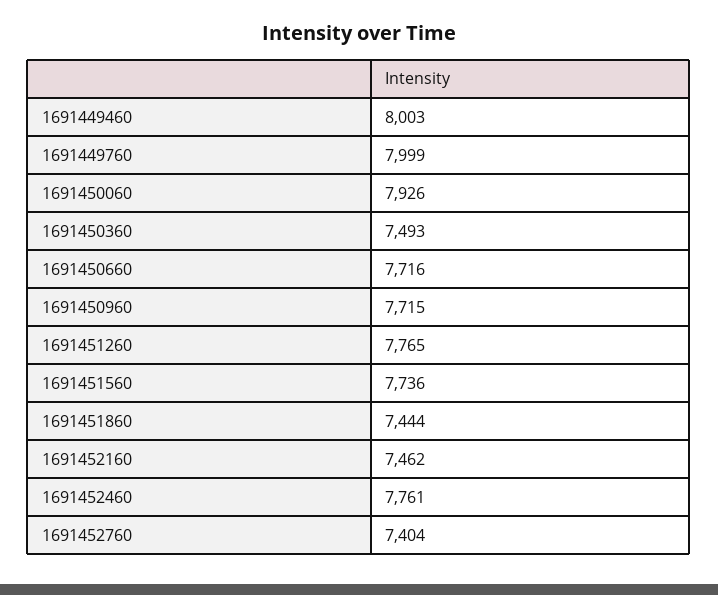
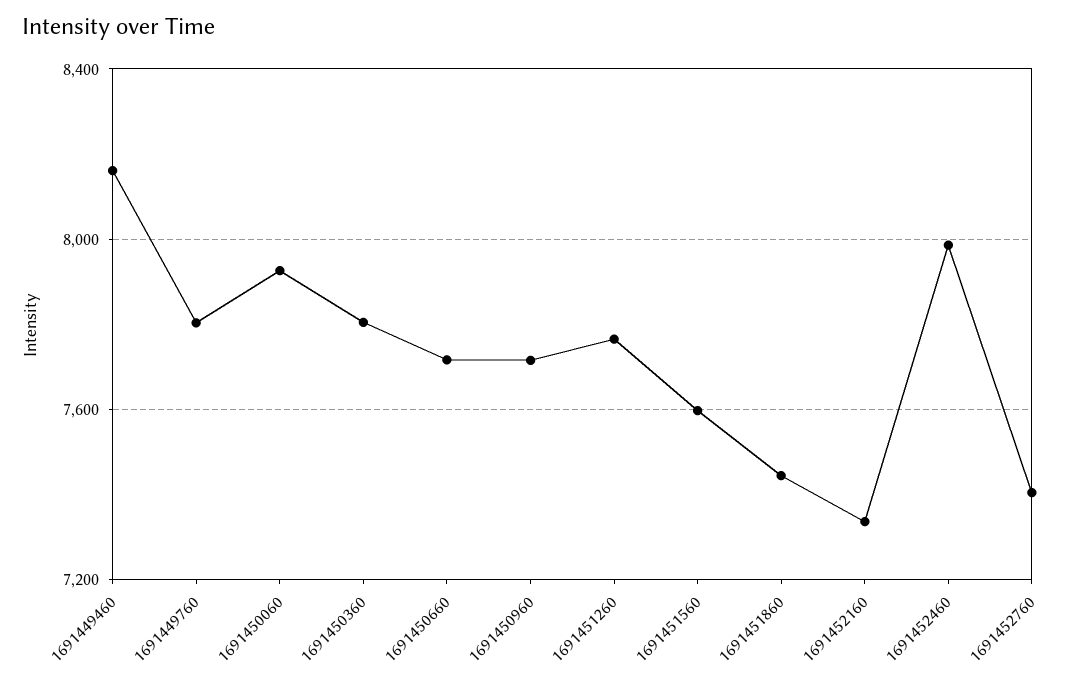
  {
-   "1691449460": 8003,
+   "1691449460": 8150,
-   "1691449760": 7999,
+   "1691449760": 7800,
    "1691450060": 7926,
-   "1691450360": 7493,
+   "1691450360": 7800,
    "1691450660": 7716,
    "1691450960": 7715,
    "1691451260": 7765,
-   "1691451560": 7736,
+   "1691451560": 7600,
    "1691451860": 7444,
-   "1691452160": 7462,
+   "1691452160": 7350,
-   "1691452460": 7761,
+   "1691452460": 8000,
    "1691452760": 7404
  }

